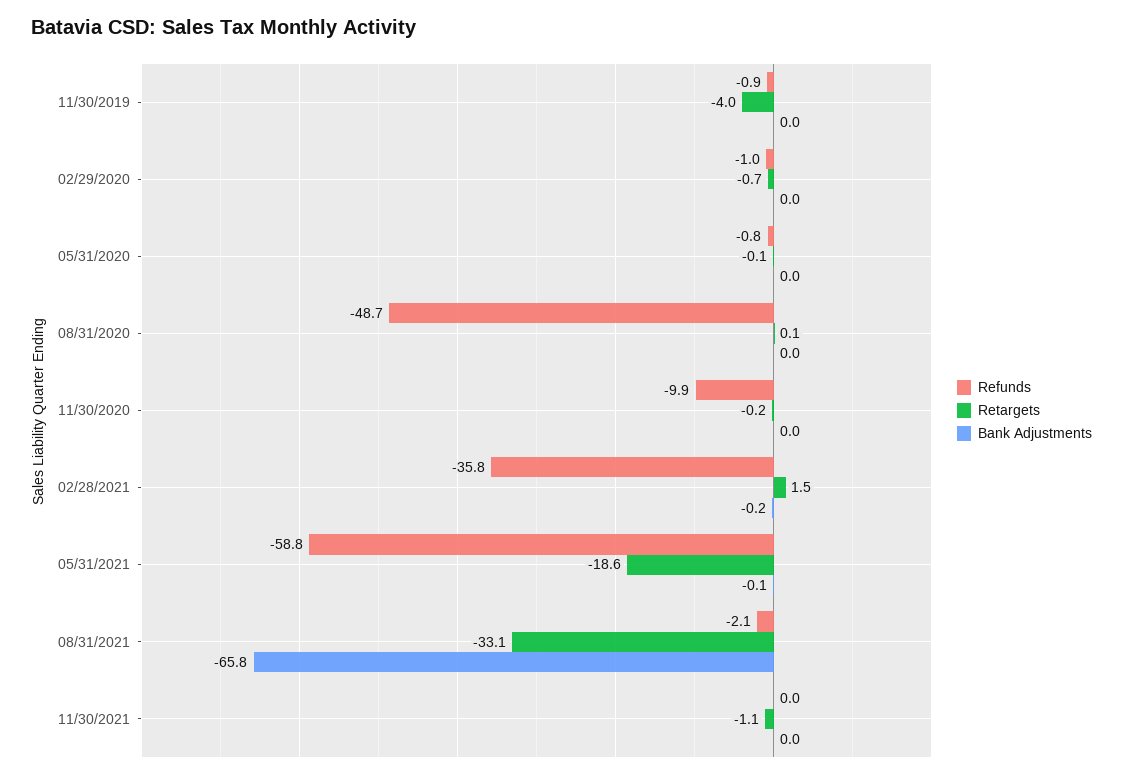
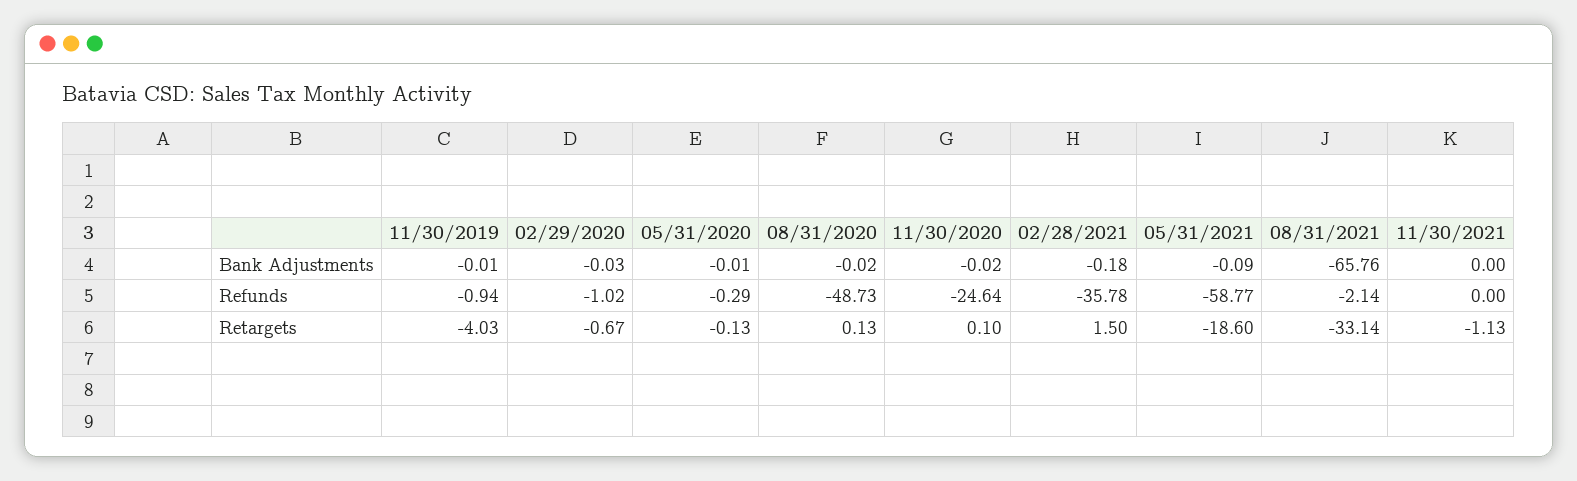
  {
    "Refunds": {
      "11/30/2019": -0.94,
      "02/29/2020": -1.02,
-     "05/31/2020": -0.8,
+     "05/31/2020": -0.29,
      "08/31/2020": -48.73,
-     "11/30/2020": -9.9,
+     "11/30/2020": -24.64,
      "02/28/2021": -35.78,
      "05/31/2021": -58.77,
      "08/31/2021": -2.14,
      "11/30/2021": 0
    },
    "Retargets": {
      "11/30/2019": -4.03,
      "02/29/2020": -0.67,
      "05/31/2020": -0.13,
      "08/31/2020": 0.13,
-     "11/30/2020": -0.2,
+     "11/30/2020": 0.1,
      "02/28/2021": 1.5,
      "05/31/2021": -18.6,
      "08/31/2021": -33.14,
      "11/30/2021": -1.13
    },
    "Bank Adjustments": {
      "11/30/2019": -0.01,
      "02/29/2020": -0.03,
      "05/31/2020": -0.01,
      "08/31/2020": -0.02,
      "11/30/2020": -0.02,
      "02/28/2021": -0.18,
      "05/31/2021": -0.09,
      "08/31/2021": -65.76,
      "11/30/2021": 0
    }
  }

